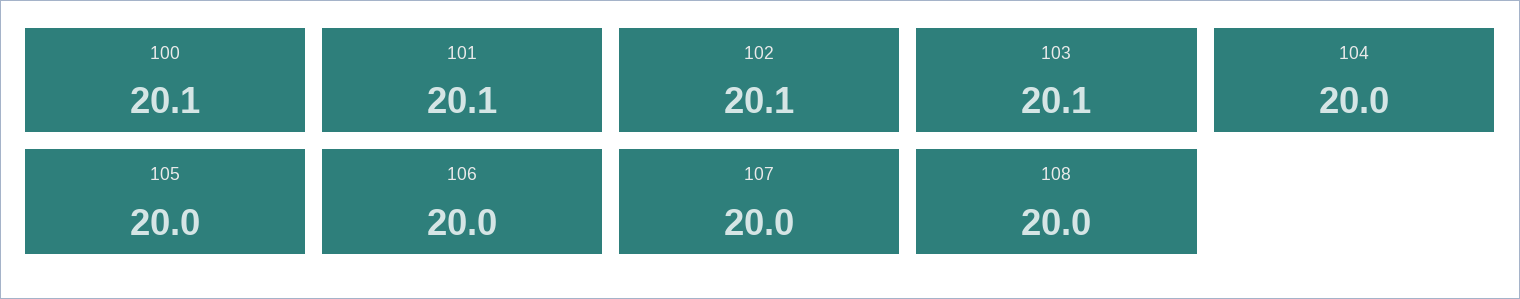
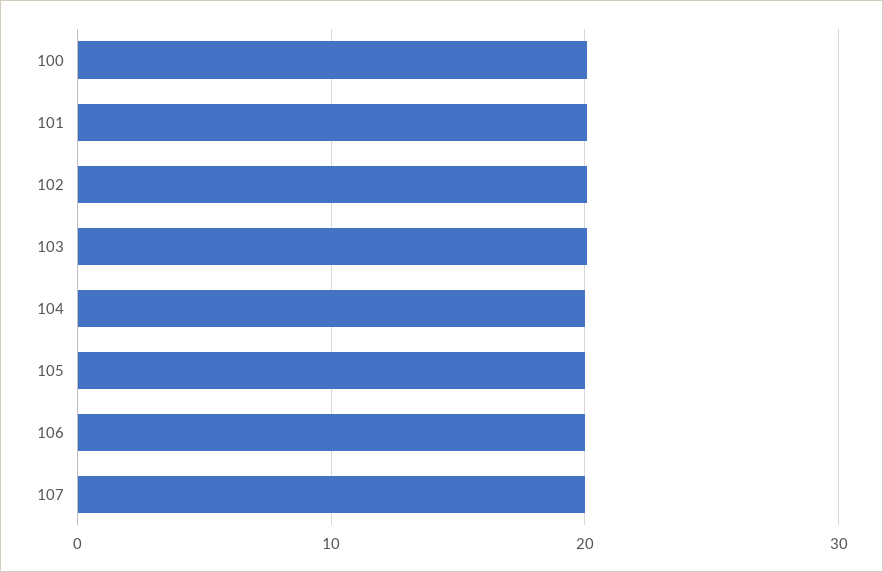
  {
    "100": 20.1,
    "101": 20.1,
    "102": 20.1,
    "103": 20.1,
    "104": 20,
    "105": 20,
    "106": 20,
-   "107": 20,
+   "107": 20
-   "108": 20
  }

